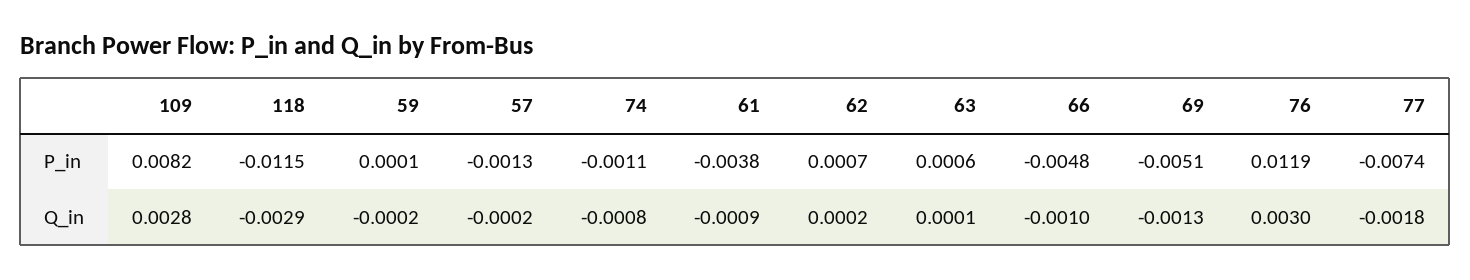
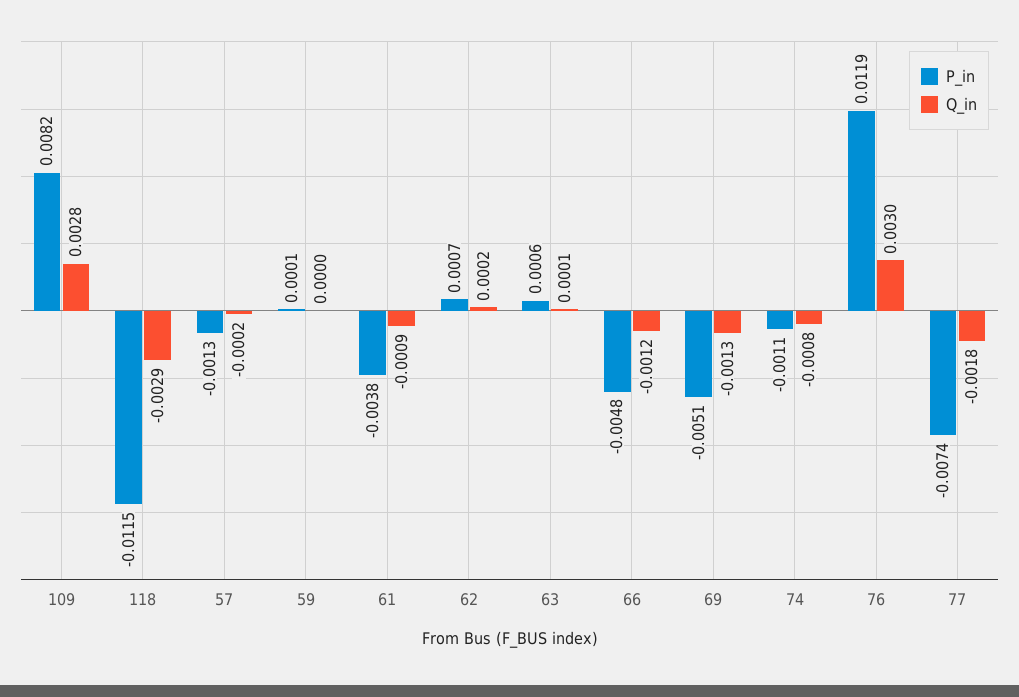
  {
    "P_in": {
      "109": 0.0082,
      "118": -0.0115,
      "59": 0.0001,
      "57": -0.0013,
      "74": -0.0011,
      "61": -0.0038,
      "62": 0.0007,
      "63": 0.0006,
      "66": -0.0048,
      "69": -0.0051,
      "76": 0.0119,
      "77": -0.0074
    },
    "Q_in": {
      "109": 0.0028,
      "118": -0.0029,
-     "59": -0.0002,
+     "59": 0,
      "57": -0.0002,
      "74": -0.0008,
      "61": -0.0009,
      "62": 0.0002,
      "63": 0.0001,
-     "66": -0.001,
+     "66": -0.0012,
      "69": -0.0013,
      "76": 0.003,
      "77": -0.0018
    }
  }

